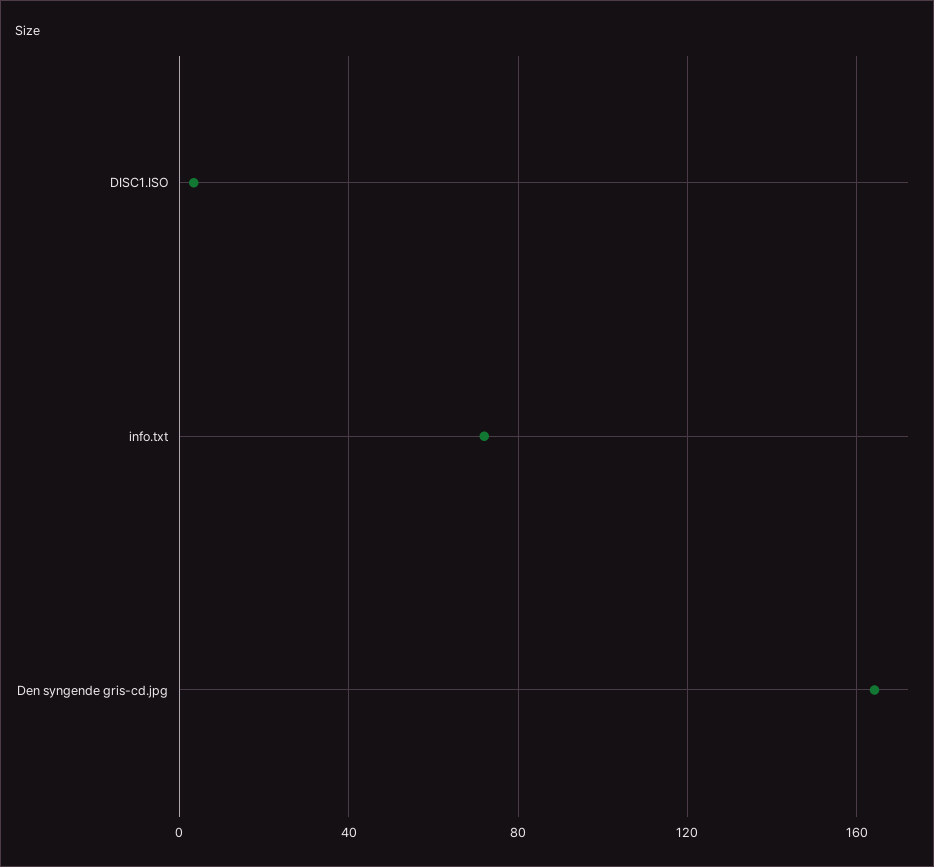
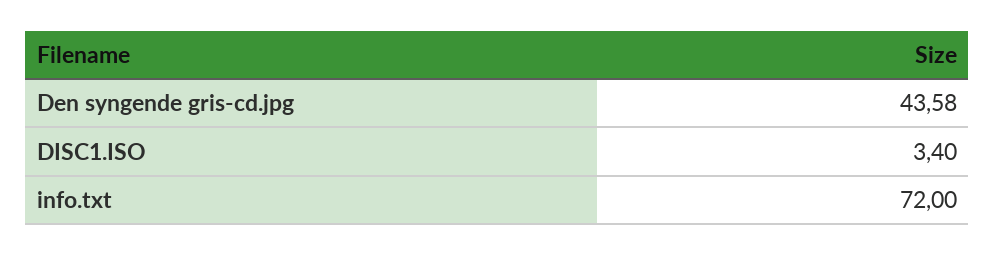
  {
    "DISC1.ISO": 3.4,
    "info.txt": 72,
-   "Den syngende gris-cd.jpg": 165
+   "Den syngende gris-cd.jpg": 43.58
  }

